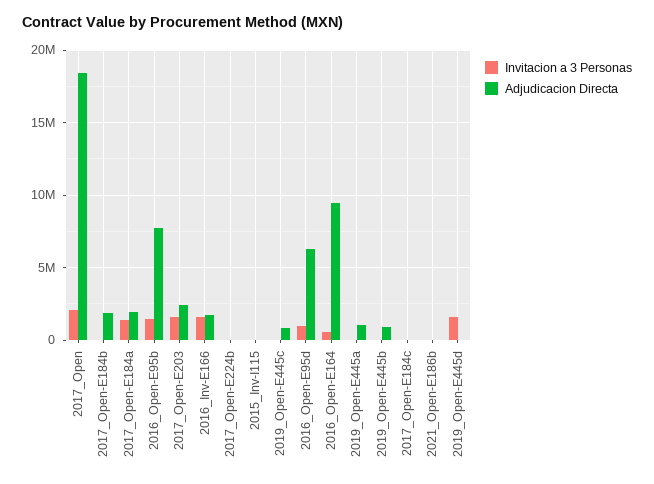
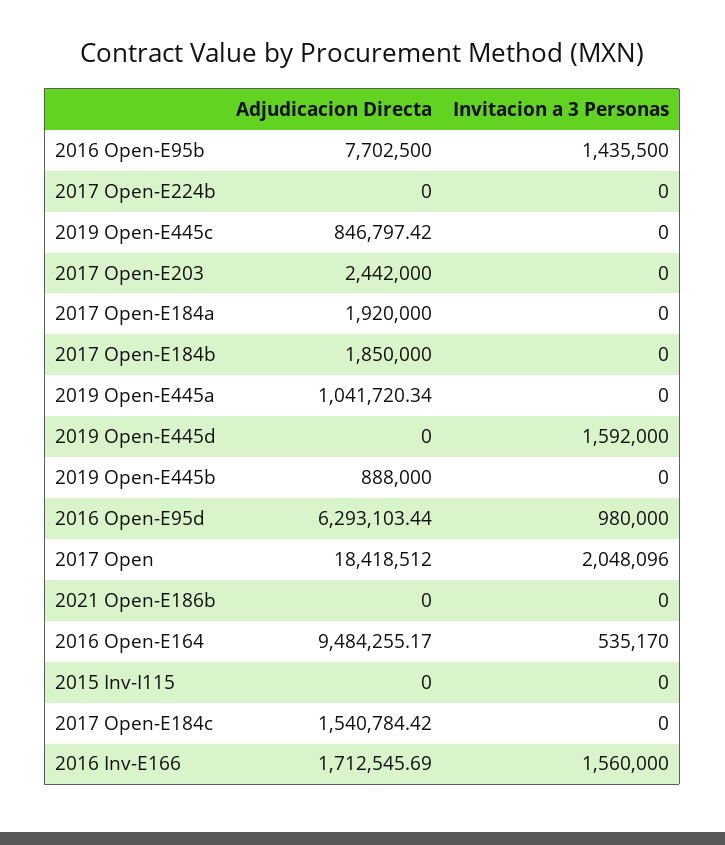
  {
    "Invitacion a 3 Personas": {
      "2017_Open": 2048096,
      "2017_Open-E184b": 0,
-     "2017_Open-E184a": 1500000,
+     "2017_Open-E184a": 0,
      "2016_Open-E95b": 1435500,
-     "2017_Open-E203": 1500000,
+     "2017_Open-E203": 0,
      "2016_Inv-E166": 1560000,
      "2017_Open-E224b": 0,
      "2015_Inv-I115": 0,
      "2019_Open-E445c": 0,
      "2016_Open-E95d": 980000,
      "2016_Open-E164": 535170,
      "2019_Open-E445a": 0,
      "2019_Open-E445b": 0,
      "2017_Open-E184c": 0,
      "2021_Open-E186b": 0,
      "2019_Open-E445d": 1592000
    },
    "Adjudicacion Directa": {
      "2017_Open": 18418512,
      "2017_Open-E184b": 1850000,
      "2017_Open-E184a": 1920000,
      "2016_Open-E95b": 7702500,
      "2017_Open-E203": 2442000,
      "2016_Inv-E166": 1712545.69,
      "2017_Open-E224b": 0,
      "2015_Inv-I115": 0,
      "2019_Open-E445c": 846797.42,
      "2016_Open-E95d": 6293103.44,
      "2016_Open-E164": 9484255.17,
      "2019_Open-E445a": 1041720.34,
      "2019_Open-E445b": 888000,
-     "2017_Open-E184c": 0,
+     "2017_Open-E184c": 1540784.42,
      "2021_Open-E186b": 0,
      "2019_Open-E445d": 0
    }
  }

